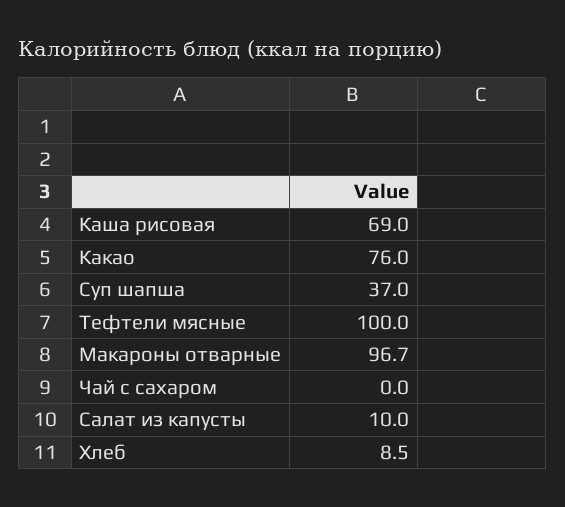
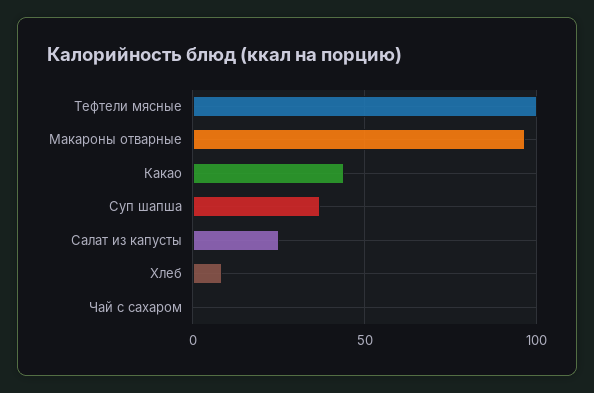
  {
-   "Каша рисовая": 69,
-   "Какао": 76,
+   "Какао": 45,
    "Суп шапша": 37,
    "Тефтели мясные": 100,
    "Макароны отварные": 96.7,
    "Чай с сахаром": 0,
-   "Салат из капусты": 10,
+   "Салат из капусты": 25,
    "Хлеб": 8.5
  }

